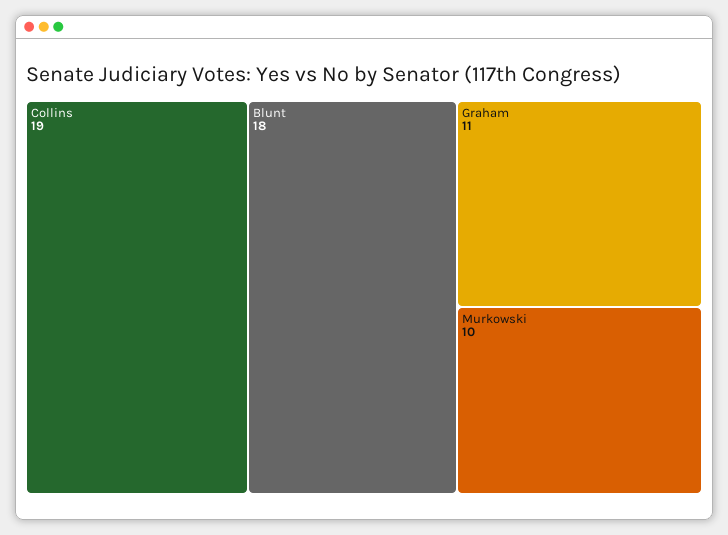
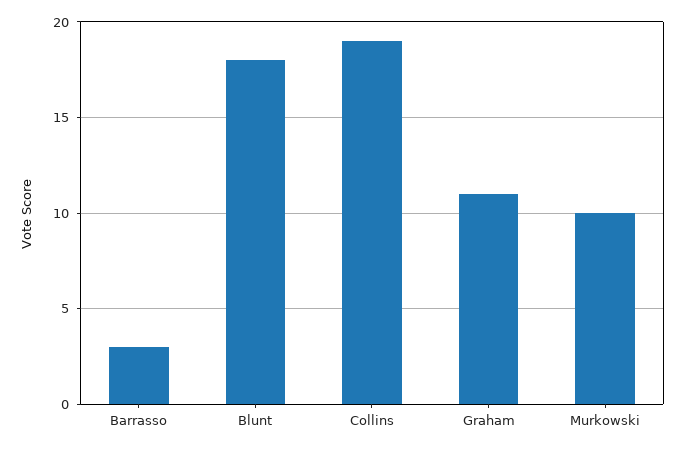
  {
    "Collins": 19,
    "Blunt": 18,
    "Graham": 11,
-   "Murkowski": 10
+   "Murkowski": 10,
+   "Barrasso": 3
  }

